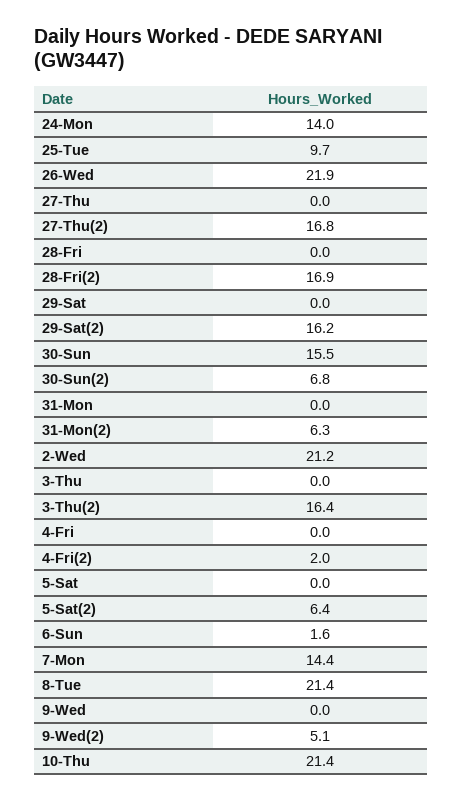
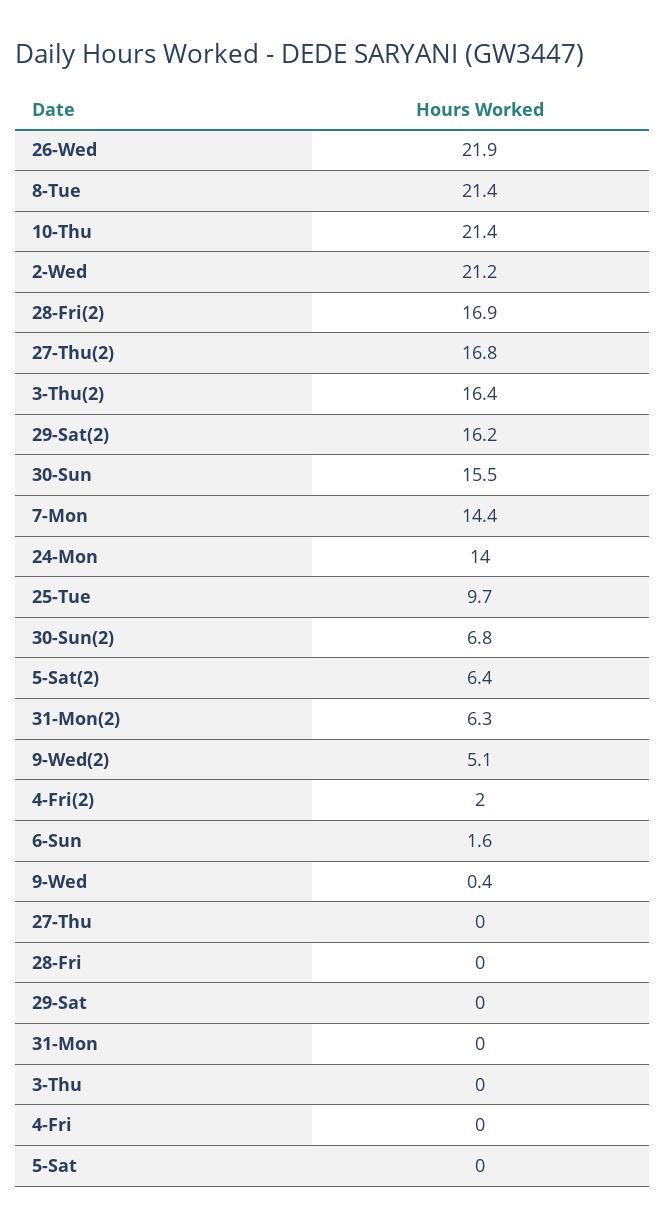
  {
    "24-Mon": 14,
    "25-Tue": 9.7,
    "26-Wed": 21.9,
    "27-Thu": 0,
    "27-Thu(2)": 16.8,
    "28-Fri": 0,
    "28-Fri(2)": 16.9,
    "29-Sat": 0,
    "29-Sat(2)": 16.2,
    "30-Sun": 15.5,
    "30-Sun(2)": 6.8,
    "31-Mon": 0,
    "31-Mon(2)": 6.3,
    "2-Wed": 21.2,
    "3-Thu": 0,
    "3-Thu(2)": 16.4,
    "4-Fri": 0,
    "4-Fri(2)": 2,
    "5-Sat": 0,
    "5-Sat(2)": 6.4,
    "6-Sun": 1.6,
    "7-Mon": 14.4,
    "8-Tue": 21.4,
-   "9-Wed": 0,
+   "9-Wed": 0.4,
    "9-Wed(2)": 5.1,
    "10-Thu": 21.4
  }

